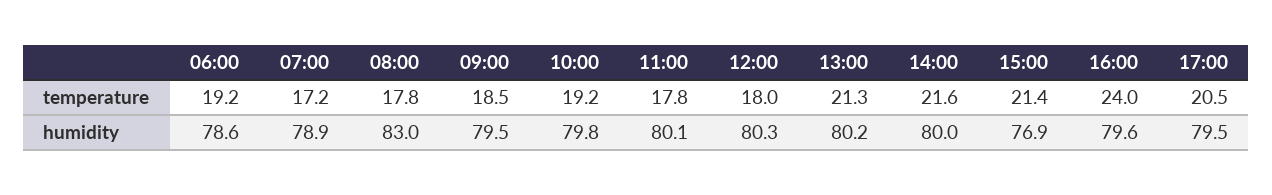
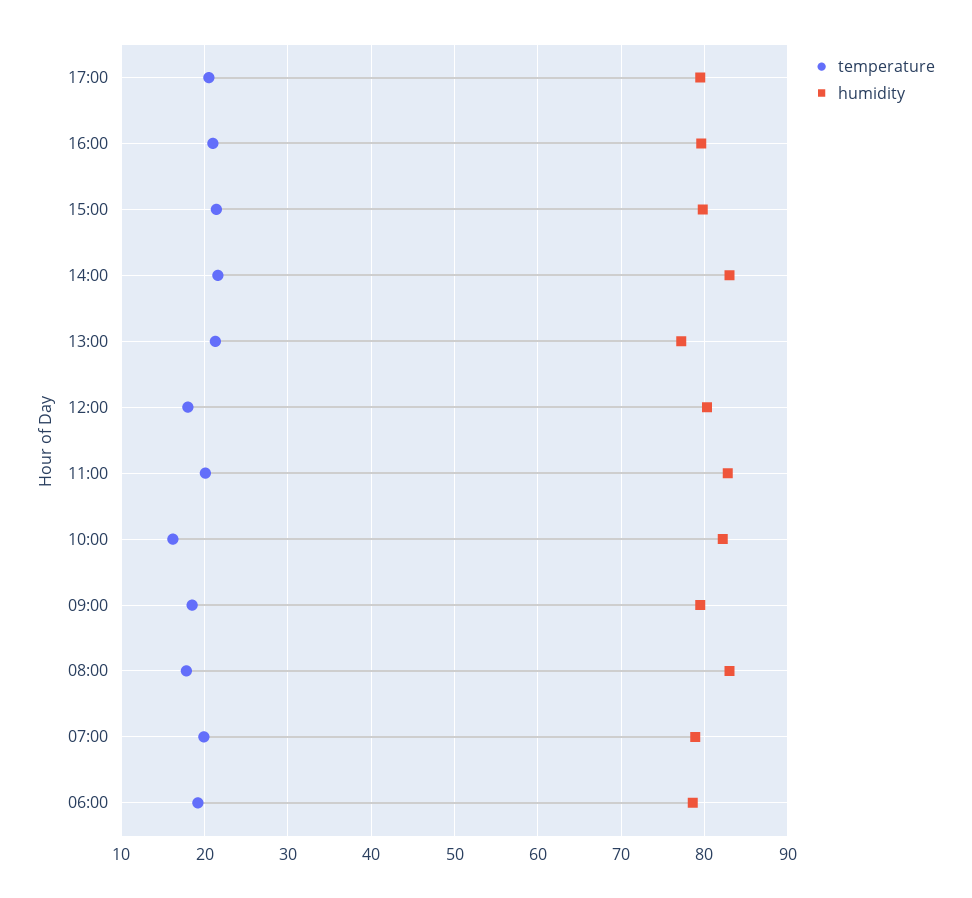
  {
    "temperature": {
      "06:00": 19.2,
-     "07:00": 17.2,
+     "07:00": 20,
      "08:00": 17.8,
      "09:00": 18.5,
-     "10:00": 19.2,
+     "10:00": 16,
-     "11:00": 17.8,
+     "11:00": 20,
      "12:00": 18,
      "13:00": 21.3,
      "14:00": 21.6,
      "15:00": 21.4,
-     "16:00": 24,
+     "16:00": 21,
      "17:00": 20.5
    },
    "humidity": {
      "06:00": 78.6,
      "07:00": 78.9,
      "08:00": 83,
      "09:00": 79.5,
-     "10:00": 79.8,
+     "10:00": 82,
-     "11:00": 80.1,
+     "11:00": 83,
      "12:00": 80.3,
-     "13:00": 80.2,
+     "13:00": 77,
-     "14:00": 80,
+     "14:00": 83,
-     "15:00": 76.9,
+     "15:00": 80,
      "16:00": 79.6,
      "17:00": 79.5
    }
  }

